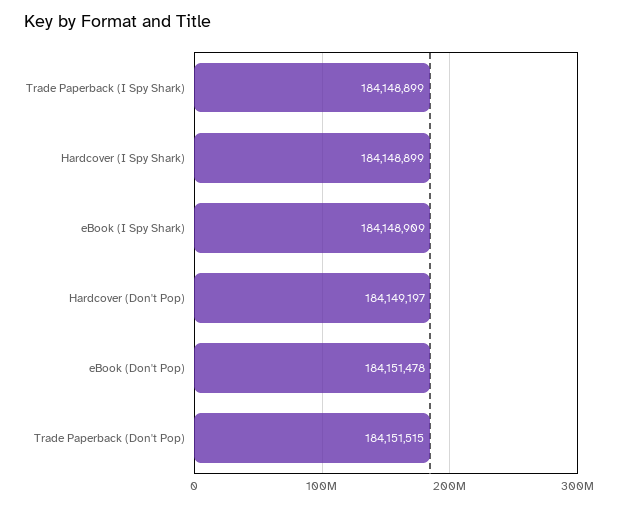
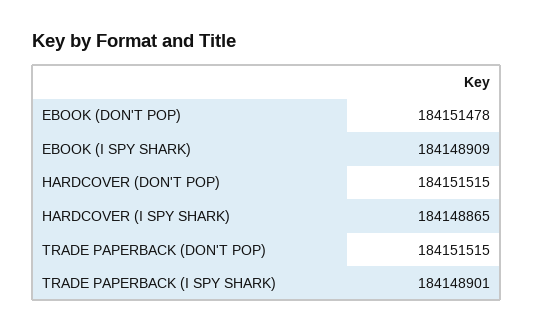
  {
-   "Trade Paperback (I Spy Shark)": 184148899,
+   "Trade Paperback (I Spy Shark)": 184148901,
-   "Hardcover (I Spy Shark)": 184148899,
+   "Hardcover (I Spy Shark)": 184148865,
    "eBook (I Spy Shark)": 184148909,
-   "Hardcover (Don't Pop)": 184149197,
+   "Hardcover (Don't Pop)": 184151515,
    "eBook (Don't Pop)": 184151478,
    "Trade Paperback (Don't Pop)": 184151515
  }

